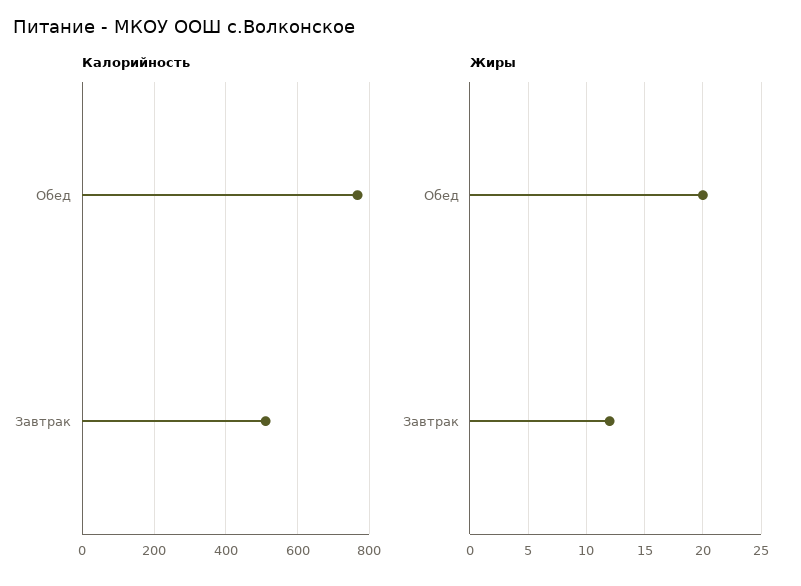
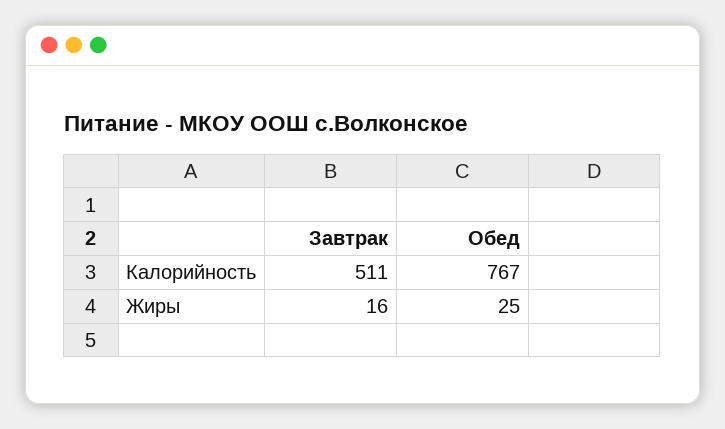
  {
    "Калорийность": {
      "Обед": 767,
      "Завтрак": 511
    },
    "Жиры": {
-     "Обед": 20,
+     "Обед": 25,
-     "Завтрак": 12
+     "Завтрак": 16
    }
  }

